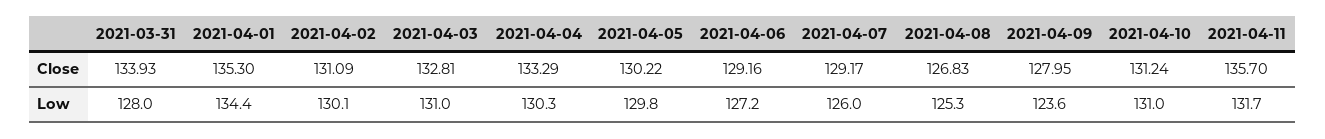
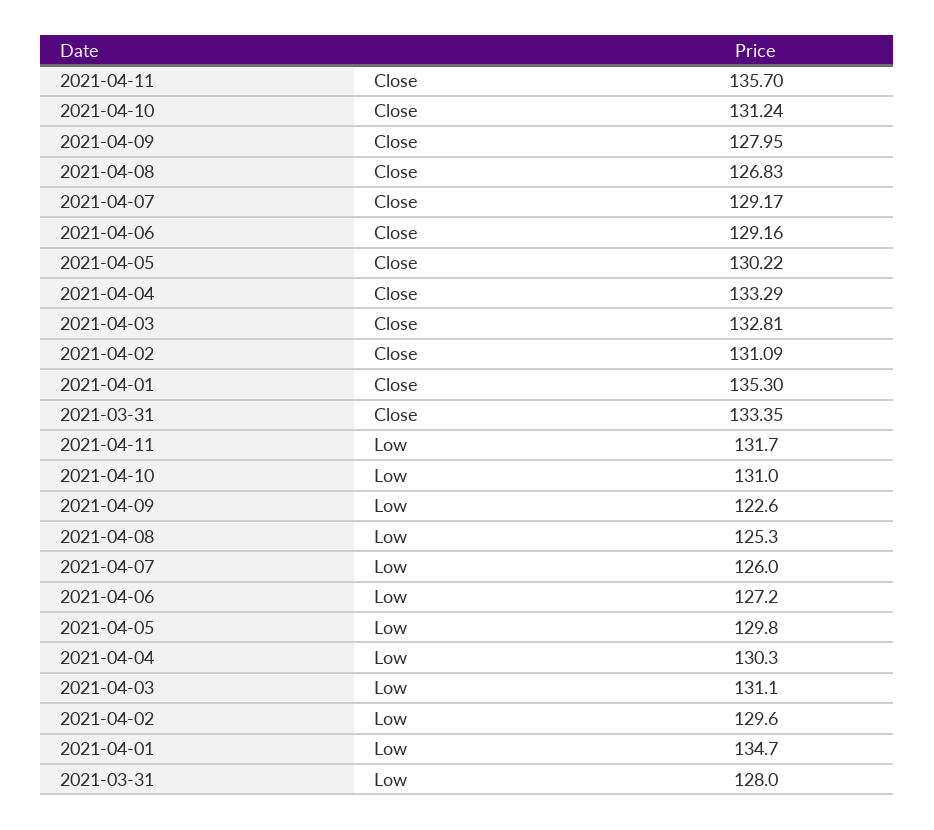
  {
    "2021-03-31": {
-     "Close": 133.93,
+     "Close": 133.35,
      "Low": 128
    },
    "2021-04-01": {
      "Close": 135.3,
-     "Low": 134.4
+     "Low": 134.7
    },
    "2021-04-02": {
      "Close": 131.09,
-     "Low": 130.1
+     "Low": 129.6
    },
    "2021-04-03": {
      "Close": 132.81,
-     "Low": 131
+     "Low": 131.1
    },
    "2021-04-04": {
      "Close": 133.29,
      "Low": 130.3
    },
    "2021-04-05": {
      "Close": 130.22,
      "Low": 129.8
    },
    "2021-04-06": {
      "Close": 129.16,
      "Low": 127.2
    },
    "2021-04-07": {
      "Close": 129.17,
      "Low": 126
    },
    "2021-04-08": {
      "Close": 126.83,
      "Low": 125.3
    },
    "2021-04-09": {
      "Close": 127.95,
-     "Low": 123.6
+     "Low": 122.6
    },
    "2021-04-10": {
      "Close": 131.24,
      "Low": 131
    },
    "2021-04-11": {
      "Close": 135.7,
      "Low": 131.7
    }
  }

